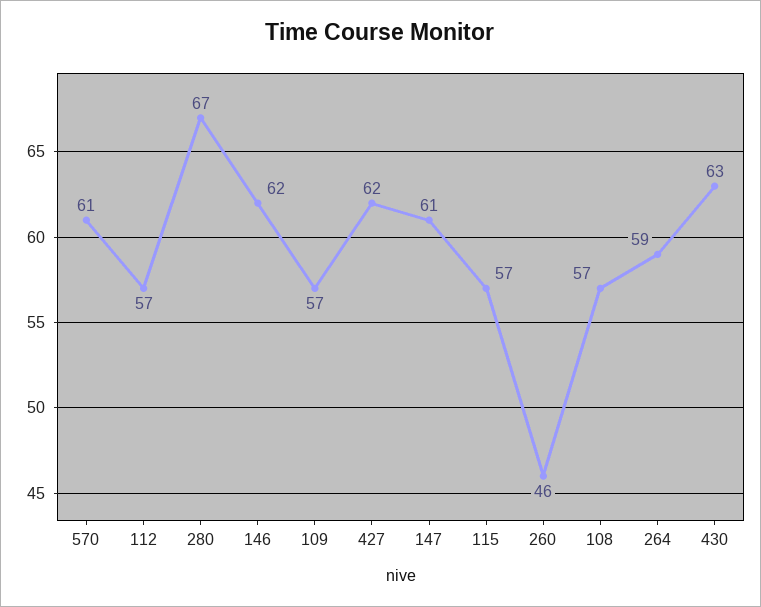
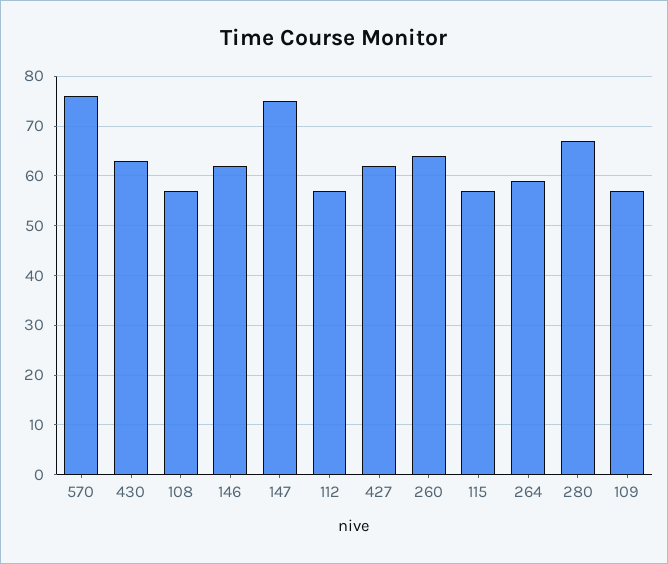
  {
-   "570": 61,
+   "570": 75,
    "112": 57,
    "280": 67,
    "146": 62,
    "109": 57,
    "427": 62,
-   "147": 61,
+   "147": 75,
    "115": 57,
-   "260": 46,
+   "260": 65,
    "108": 57,
    "264": 59,
    "430": 63
  }

